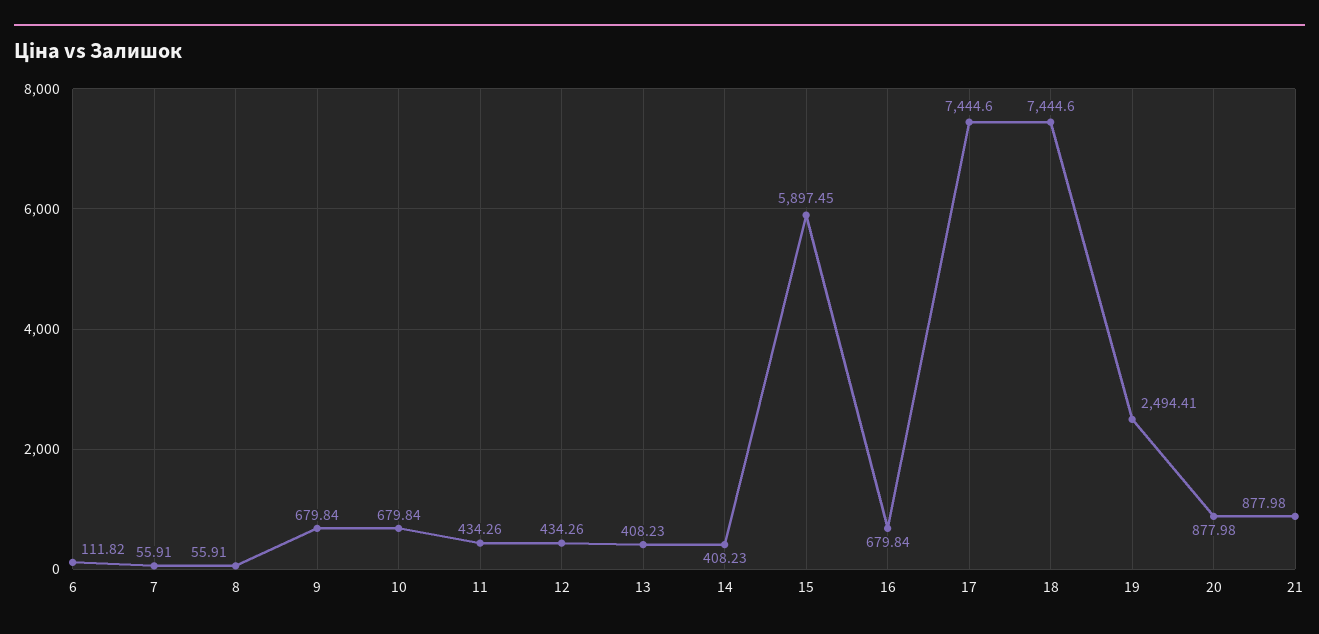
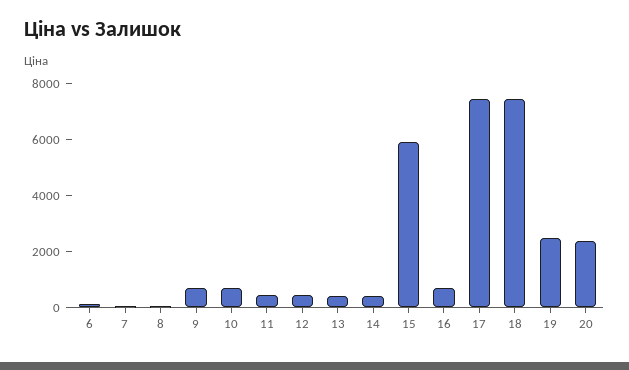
  {
    "6": 111.82,
    "7": 55.91,
    "8": 55.91,
    "9": 679.84,
    "10": 679.84,
    "11": 434.26,
    "12": 434.26,
    "13": 408.23,
    "14": 408.23,
    "15": 5897.45,
    "16": 679.84,
    "17": 7444.6,
    "18": 7444.6,
    "19": 2494.41,
-   "20": 877.98,
+   "20": 2500
-   "21": 877.98
  }

